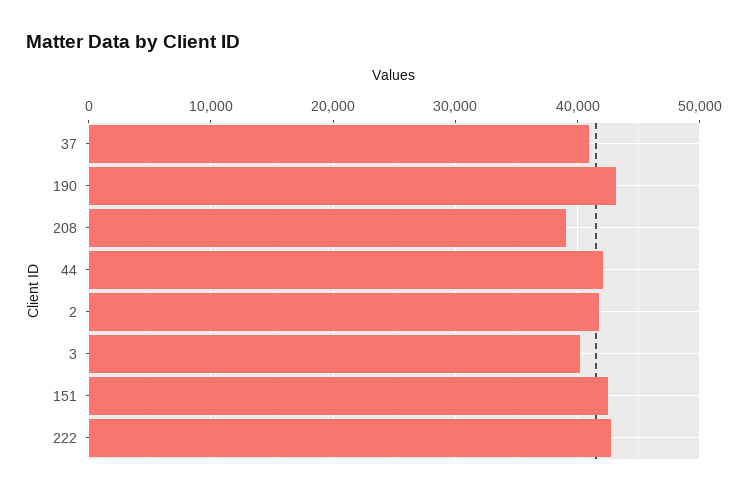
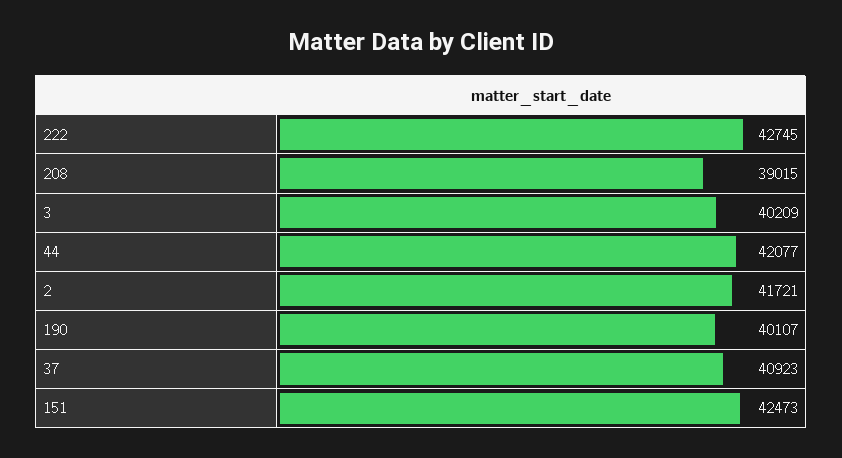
  {
    "37": 40923,
-   "190": 43000,
+   "190": 40107,
    "208": 39015,
    "44": 42077,
    "2": 41721,
    "3": 40209,
    "151": 42473,
    "222": 42745
  }

